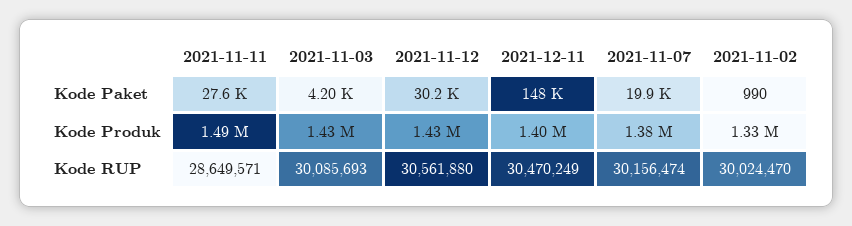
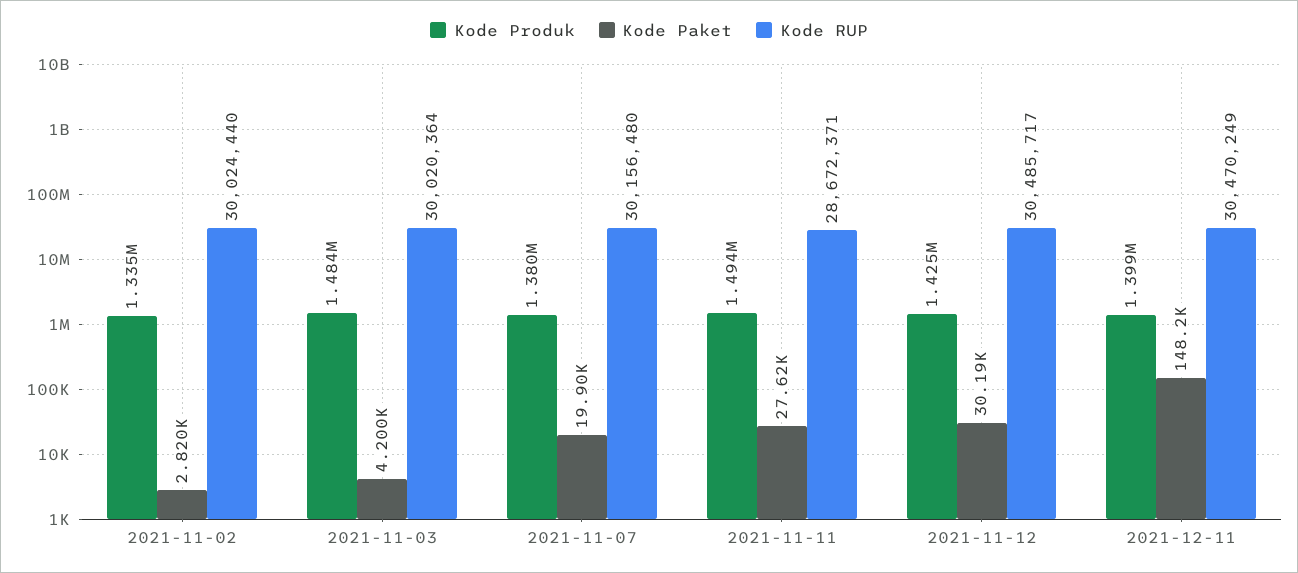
  {
    "Kode Paket": {
      "2021-11-11": 27620,
      "2021-11-03": 4200,
      "2021-11-12": 30190,
      "2021-12-11": 148200,
      "2021-11-07": 19900,
-     "2021-11-02": 990
+     "2021-11-02": 2820
    },
    "Kode Produk": {
      "2021-11-11": 1494000,
-     "2021-11-03": 1430000,
+     "2021-11-03": 1484000,
      "2021-11-12": 1425000,
      "2021-12-11": 1399000,
      "2021-11-07": 1380000,
      "2021-11-02": 1335000
    },
    "Kode RUP": {
-     "2021-11-11": 28649571,
+     "2021-11-11": 28672371,
-     "2021-11-03": 30085693,
+     "2021-11-03": 30020364,
-     "2021-11-12": 30561880,
+     "2021-11-12": 30485717,
      "2021-12-11": 30470249,
-     "2021-11-07": 30156474,
+     "2021-11-07": 30156480,
-     "2021-11-02": 30024470
+     "2021-11-02": 30024440
    }
  }

